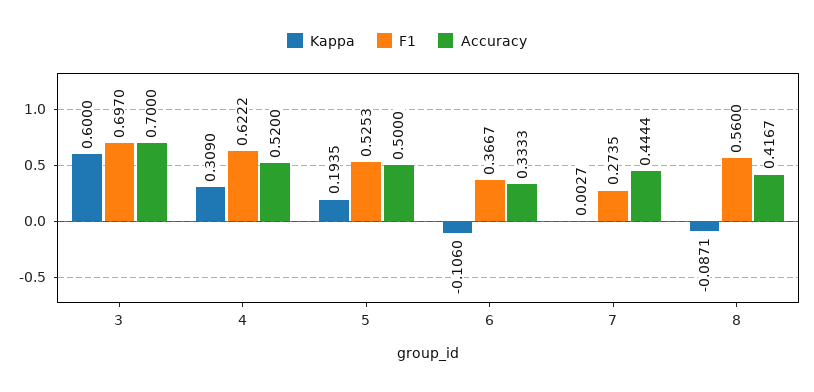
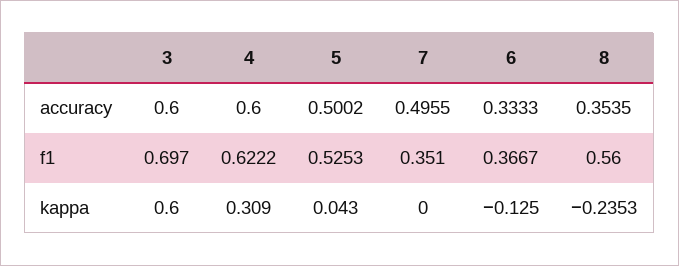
  {
    "Kappa": {
      "3": 0.6,
      "4": 0.309,
-     "5": 0.1935,
+     "5": 0.043,
-     "6": -0.106,
+     "6": -0.125,
-     "7": 0.0027,
+     "7": 0,
-     "8": -0.0871
+     "8": -0.2353
    },
    "F1": {
      "3": 0.697,
      "4": 0.6222,
      "5": 0.5253,
      "6": 0.3667,
-     "7": 0.2735,
+     "7": 0.351,
      "8": 0.56
    },
    "Accuracy": {
-     "3": 0.7,
+     "3": 0.6,
-     "4": 0.52,
+     "4": 0.6,
-     "5": 0.5,
+     "5": 0.5002,
      "6": 0.3333,
-     "7": 0.4444,
+     "7": 0.4955,
-     "8": 0.4167
+     "8": 0.3535
    }
  }

